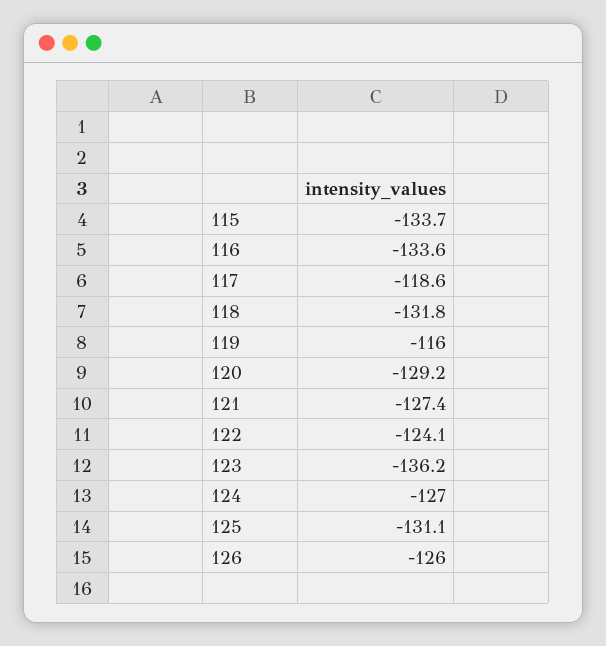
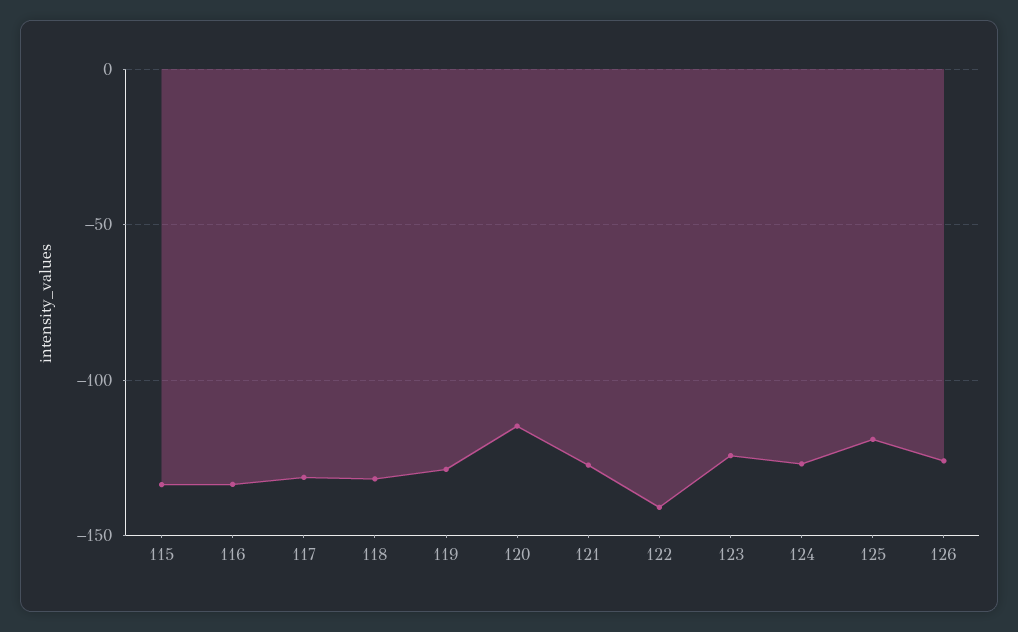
  {
    "115": -133.7,
    "116": -133.6,
-   "117": -118.6,
+   "117": -130,
    "118": -131.8,
-   "119": -116,
+   "119": -130,
-   "120": -129.2,
+   "120": -115,
    "121": -127.4,
-   "122": -124.1,
+   "122": -140,
-   "123": -136.2,
+   "123": -125,
    "124": -127,
-   "125": -131.1,
+   "125": -120,
    "126": -126
  }

